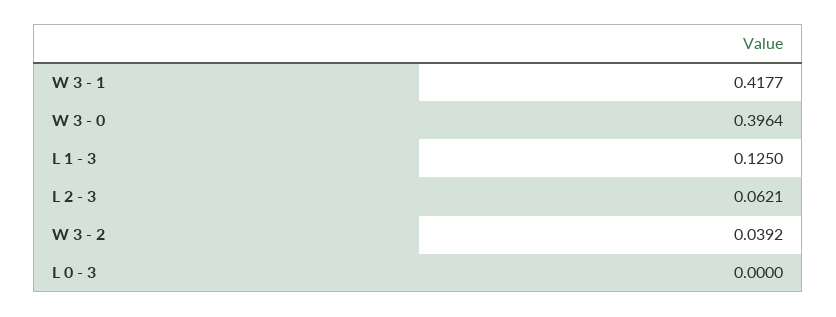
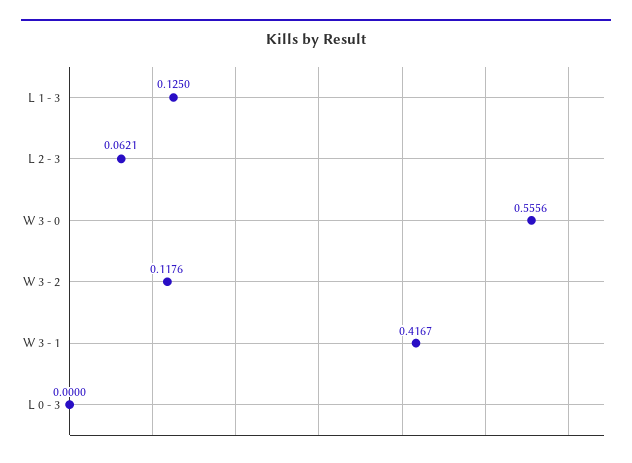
  {
-   "W 3 - 1": 0.4177,
+   "W 3 - 1": 0.4167,
-   "W 3 - 0": 0.3964,
+   "W 3 - 0": 0.5556,
    "L 1 - 3": 0.125,
    "L 2 - 3": 0.0621,
-   "W 3 - 2": 0.0392,
+   "W 3 - 2": 0.1176,
    "L 0 - 3": 0
  }

